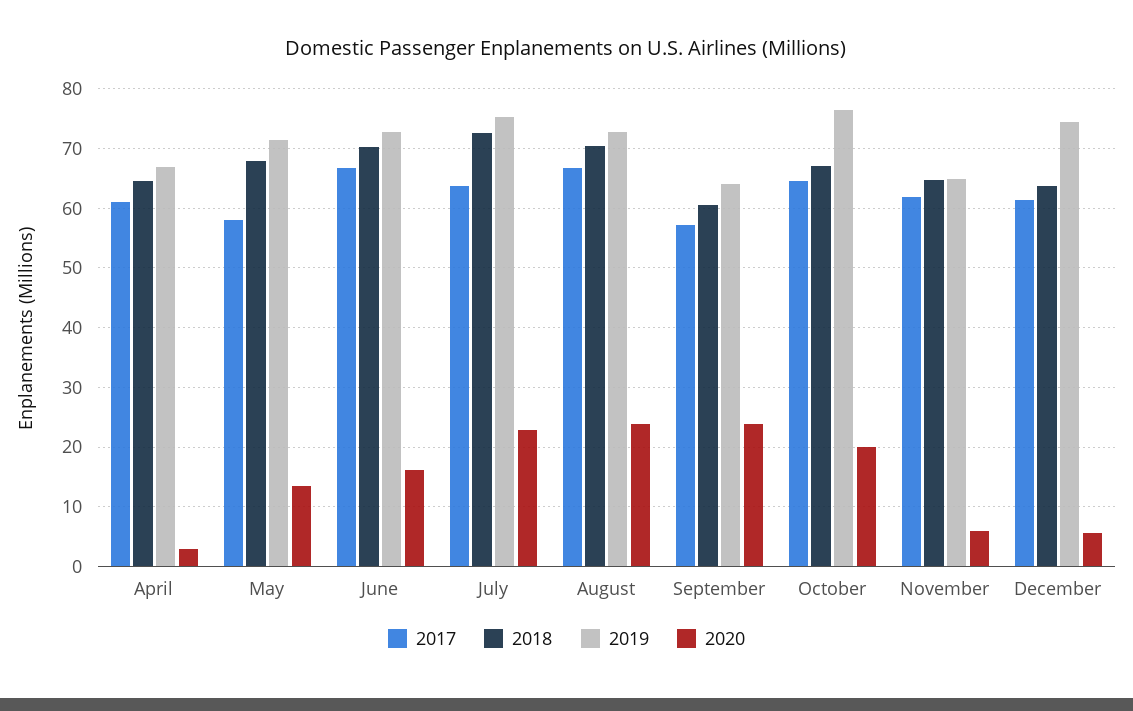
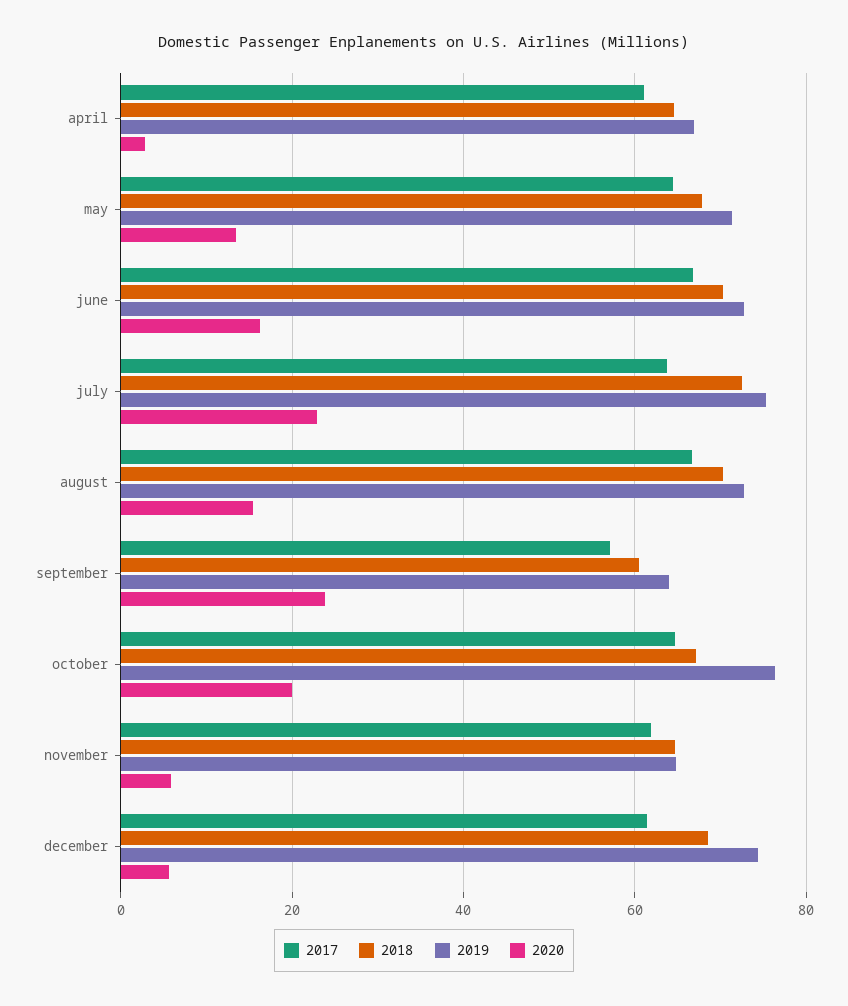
  {
    "2017": {
      "April": 62,
-     "May": 58,
+     "May": 64,
      "June": 66,
      "July": 64,
      "August": 66,
      "September": 58,
      "October": 64,
      "November": 62,
      "December": 62
    },
    "2018": {
      "April": 64,
      "May": 68,
      "June": 70,
      "July": 72,
      "August": 70,
      "September": 60,
      "October": 68,
      "November": 64,
-     "December": 64
+     "December": 68
    },
    "2019": {
      "April": 66,
      "May": 72,
      "June": 72,
      "July": 76,
      "August": 72,
      "September": 64,
      "October": 76,
      "November": 64,
      "December": 74
    },
    "2020": {
      "April": 2,
      "May": 14,
      "June": 16,
      "July": 22,
-     "August": 24,
+     "August": 16,
      "September": 24,
      "October": 20,
      "November": 6,
      "December": 6
    }
  }

